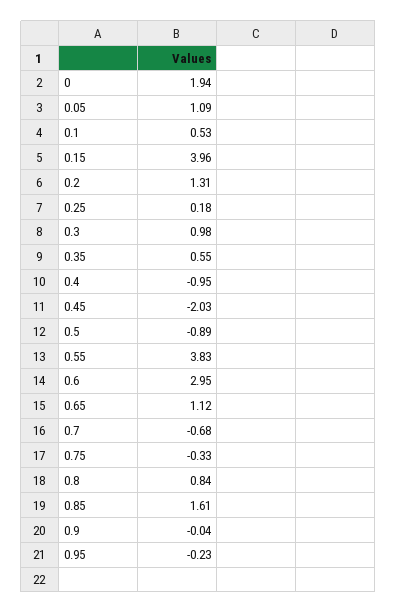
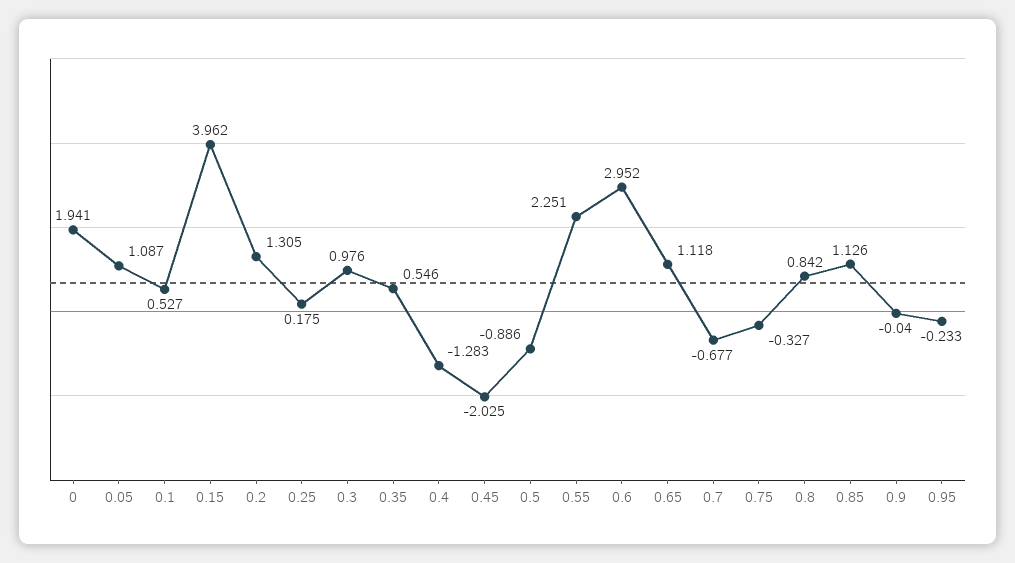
  {
    "0": 1.941,
    "0.05": 1.087,
    "0.1": 0.527,
    "0.15": 3.962,
    "0.2": 1.305,
    "0.25": 0.175,
    "0.3": 0.976,
    "0.35": 0.546,
-   "0.4": -0.95,
+   "0.4": -1.283,
    "0.45": -2.025,
    "0.5": -0.886,
-   "0.55": 3.83,
+   "0.55": 2.251,
    "0.6": 2.952,
    "0.65": 1.118,
    "0.7": -0.677,
    "0.75": -0.327,
    "0.8": 0.842,
-   "0.85": 1.61,
+   "0.85": 1.126,
    "0.9": -0.04,
    "0.95": -0.233
  }

